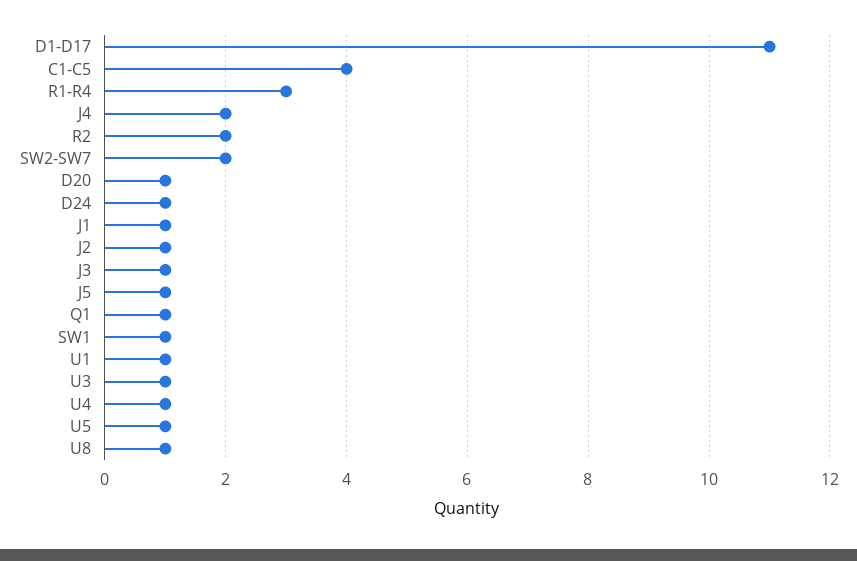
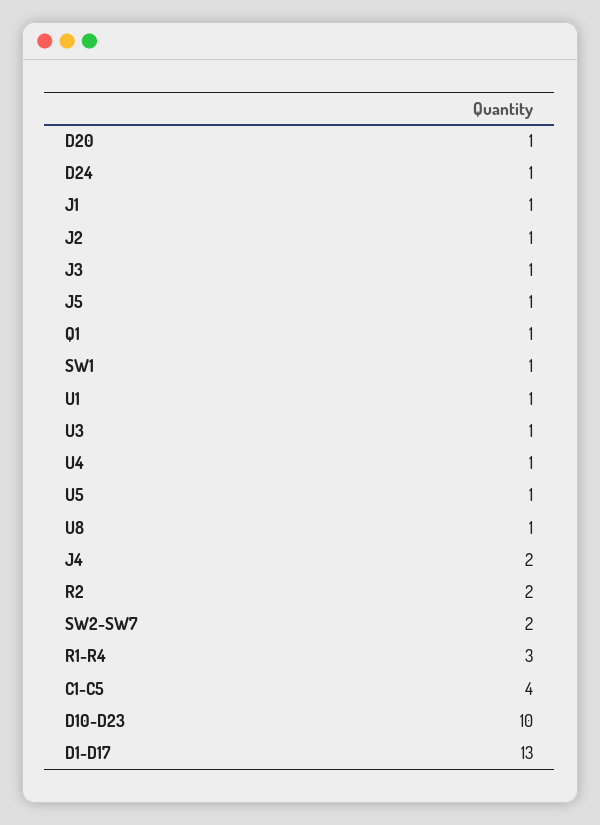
  {
-   "D1-D17": 11,
+   "D1-D17": 13,
    "C1-C5": 4,
    "R1-R4": 3,
    "J4": 2,
    "R2": 2,
    "SW2-SW7": 2,
    "D20": 1,
    "D24": 1,
    "J1": 1,
    "J2": 1,
    "J3": 1,
    "J5": 1,
    "Q1": 1,
    "SW1": 1,
    "U1": 1,
    "U3": 1,
    "U4": 1,
    "U5": 1,
-   "U8": 1
+   "U8": 1,
+   "D10-D23": 10
  }

